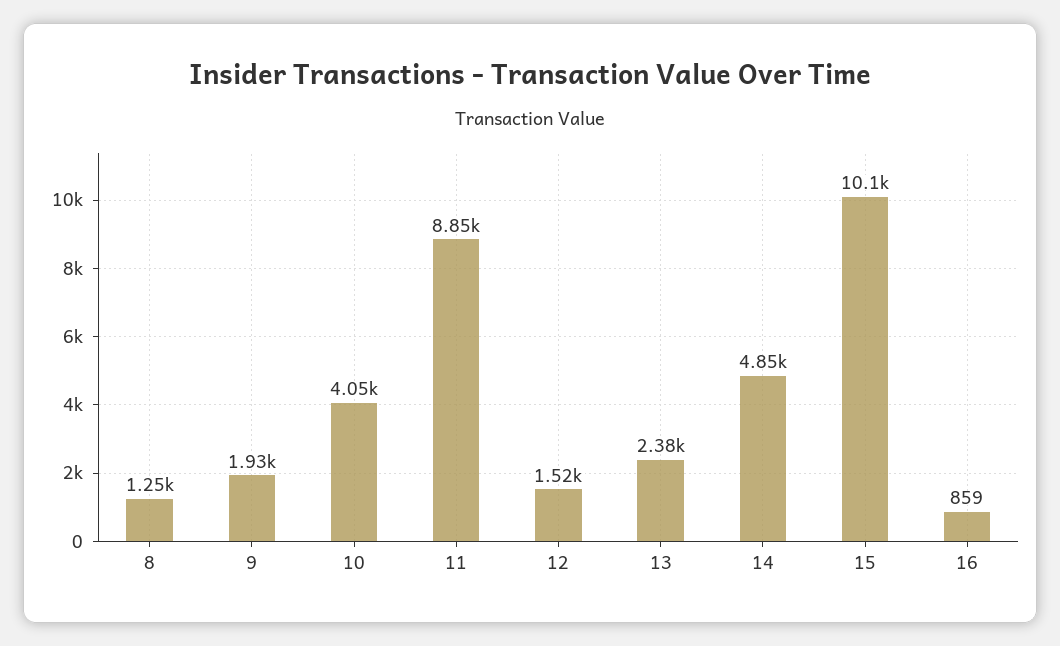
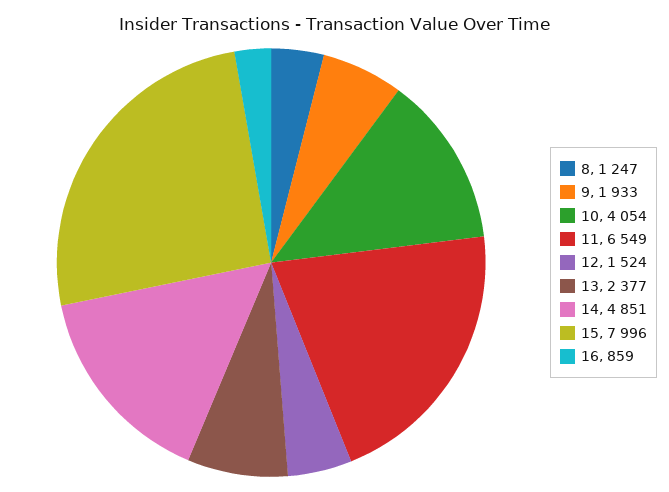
  {
    "8": 1247,
    "9": 1933,
    "10": 4054,
-   "11": 8850,
+   "11": 6549,
    "12": 1524,
    "13": 2377,
    "14": 4851,
-   "15": 10100,
+   "15": 7996,
    "16": 859
  }

